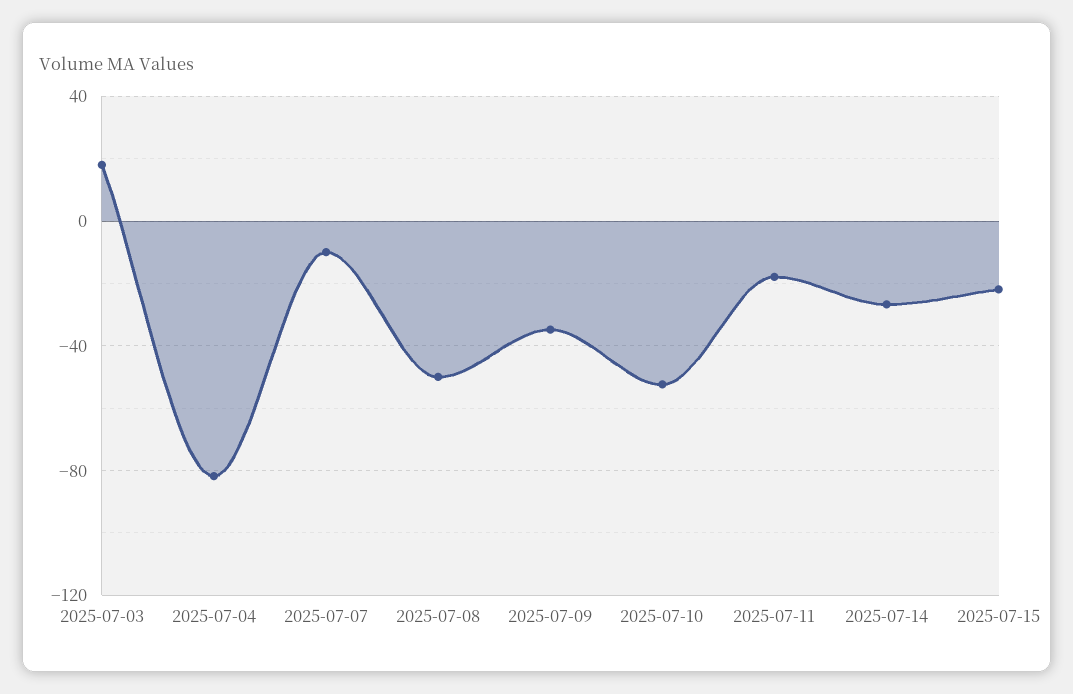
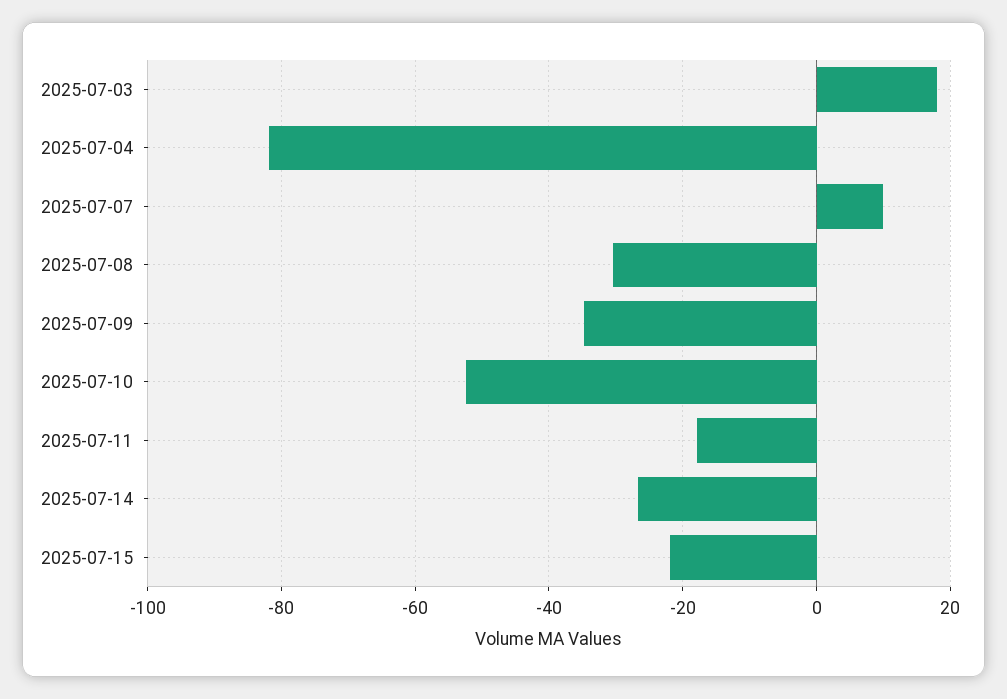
  {
    "2025-07-03": 18,
    "2025-07-04": -82,
-   "2025-07-07": -10,
+   "2025-07-07": 10,
-   "2025-07-08": -50,
+   "2025-07-08": -30,
    "2025-07-09": -34,
    "2025-07-10": -52,
    "2025-07-11": -18,
    "2025-07-14": -26,
    "2025-07-15": -22
  }

